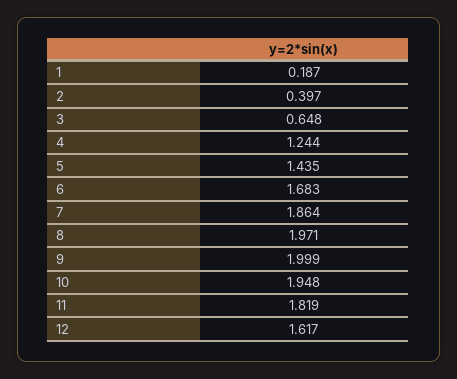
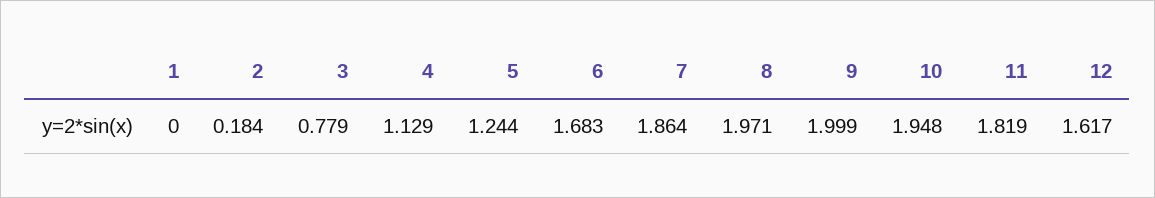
  {
-   "1": 0.187,
+   "1": 0,
-   "2": 0.397,
+   "2": 0.184,
-   "3": 0.648,
+   "3": 0.779,
-   "4": 1.244,
+   "4": 1.129,
-   "5": 1.435,
+   "5": 1.244,
    "6": 1.683,
    "7": 1.864,
    "8": 1.971,
    "9": 1.999,
    "10": 1.948,
    "11": 1.819,
    "12": 1.617
  }

